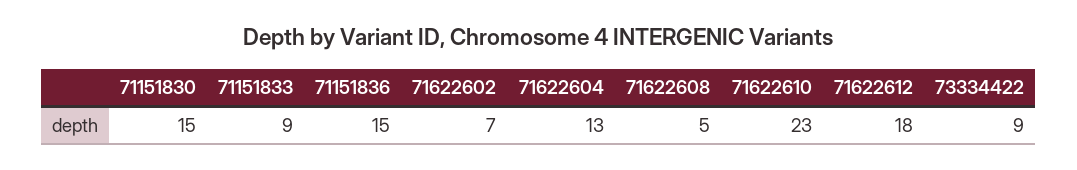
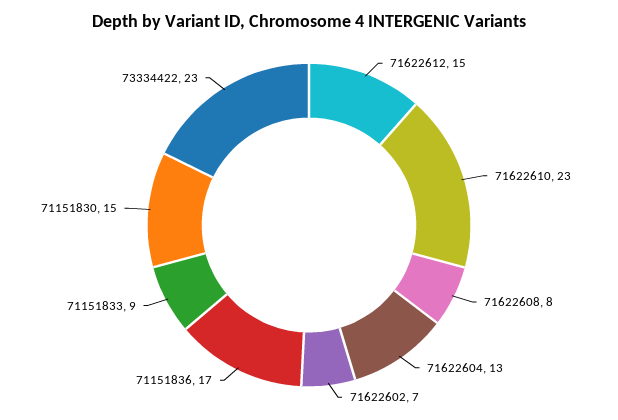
  {
    "71151830": 15,
    "71151833": 9,
-   "71151836": 15,
+   "71151836": 17,
    "71622602": 7,
    "71622604": 13,
-   "71622608": 5,
+   "71622608": 8,
    "71622610": 23,
-   "71622612": 18,
+   "71622612": 15,
-   "73334422": 9
+   "73334422": 23
  }

